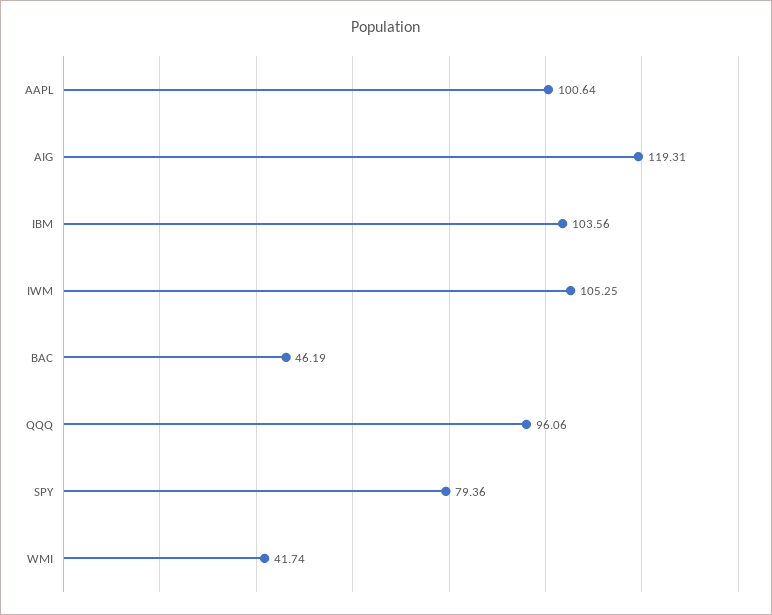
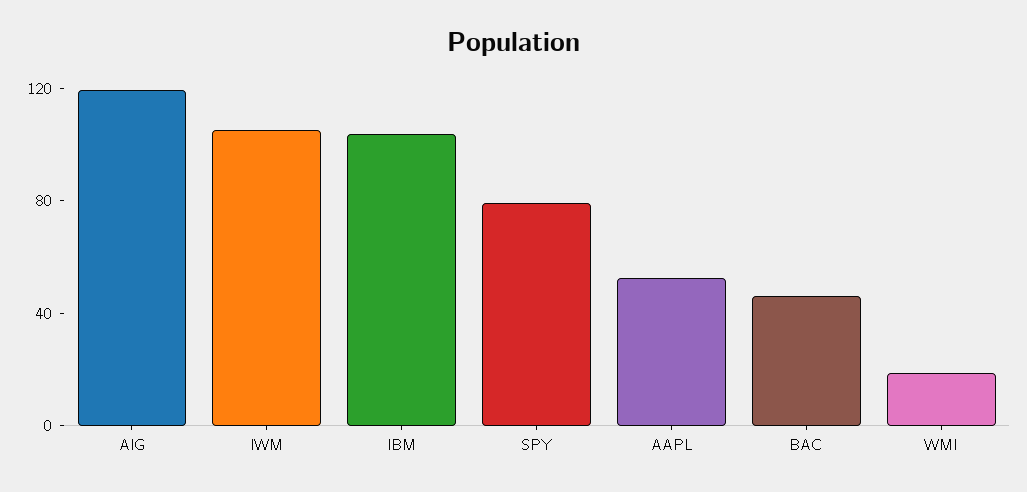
  {
-   "AAPL": 100.64,
+   "AAPL": 50,
    "AIG": 119.31,
    "IBM": 103.56,
    "IWM": 105.25,
    "BAC": 46.19,
-   "QQQ": 96.06,
    "SPY": 79.36,
-   "WMI": 41.74
+   "WMI": 20
  }

